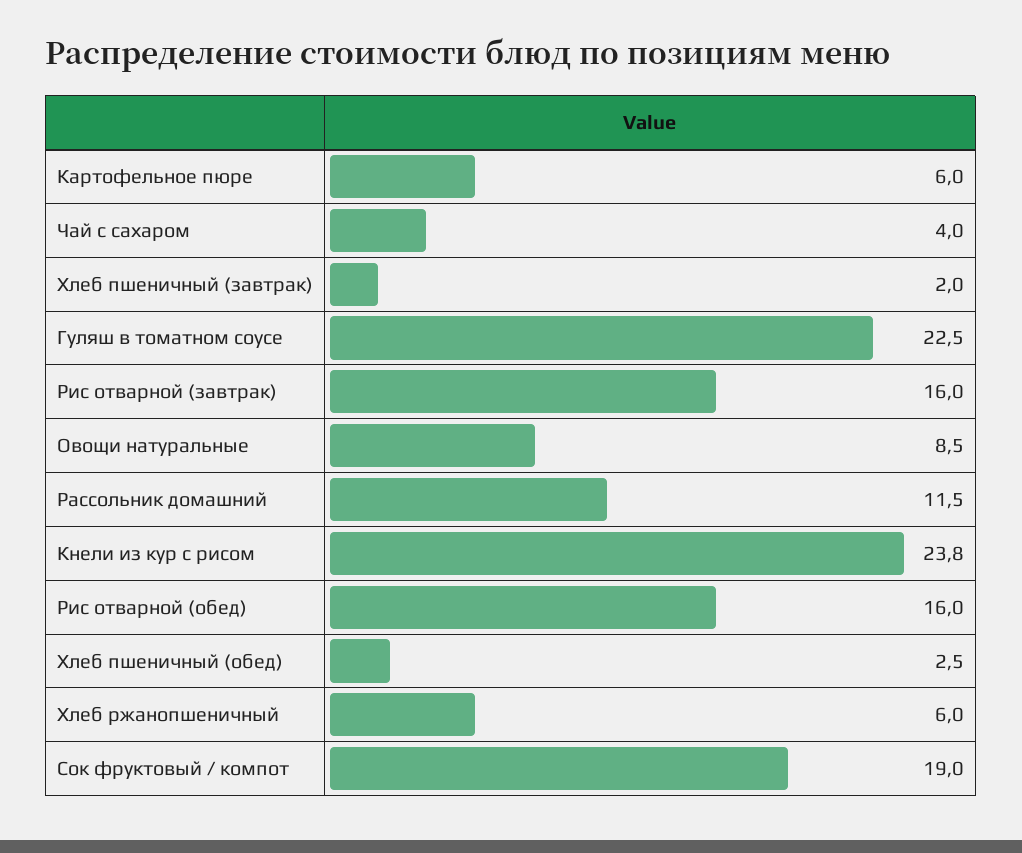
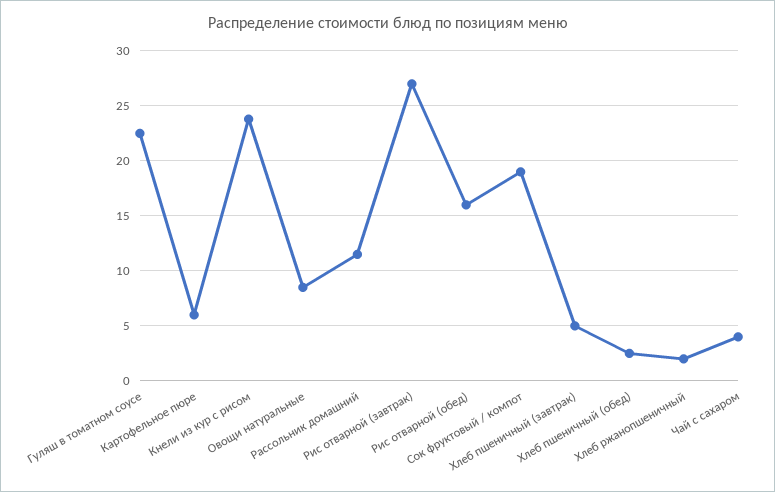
  {
    "Картофельное пюре": 6,
    "Чай с сахаром": 4,
-   "Хлеб пшеничный (завтрак)": 2,
+   "Хлеб пшеничный (завтрак)": 5,
    "Гуляш в томатном соусе": 22.5,
-   "Рис отварной (завтрак)": 16,
+   "Рис отварной (завтрак)": 27,
    "Овощи натуральные": 8.5,
    "Рассольник домашний": 11.5,
    "Кнели из кур с рисом": 23.8,
    "Рис отварной (обед)": 16,
    "Хлеб пшеничный (обед)": 2.5,
-   "Хлеб ржанопшеничный": 6,
+   "Хлеб ржанопшеничный": 2,
    "Сок фруктовый / компот": 19
  }

